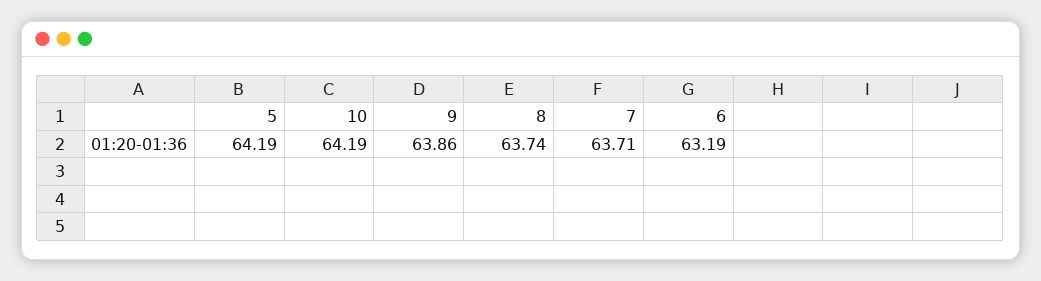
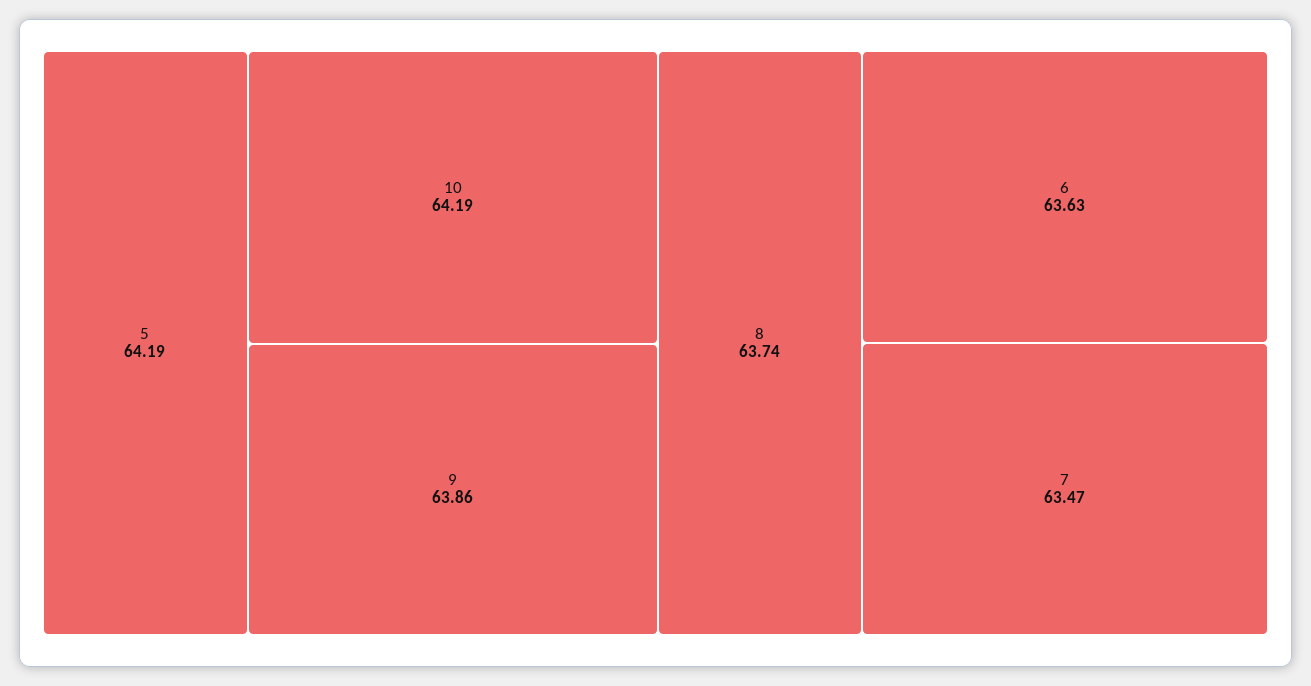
  {
    "5": 64.19,
    "10": 64.19,
    "9": 63.86,
    "8": 63.74,
-   "7": 63.71,
+   "7": 63.47,
-   "6": 63.19
+   "6": 63.63
  }

